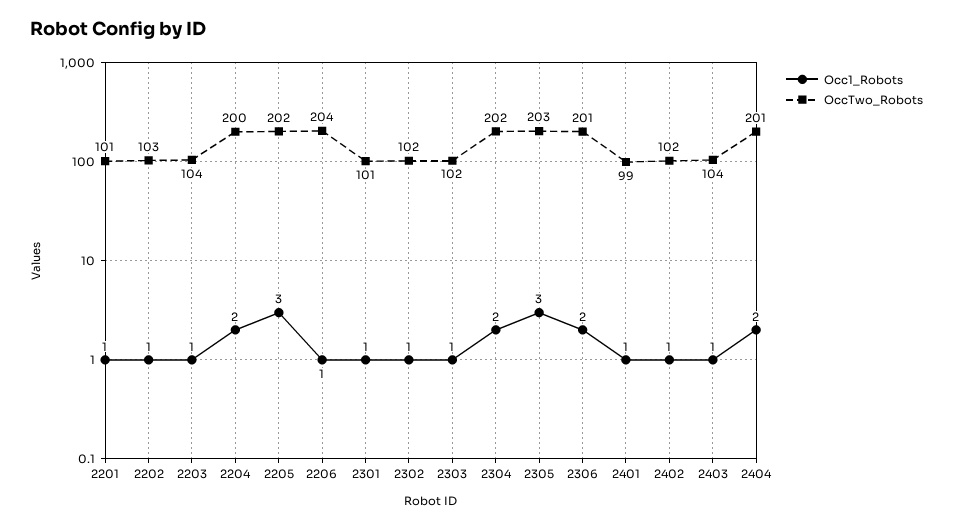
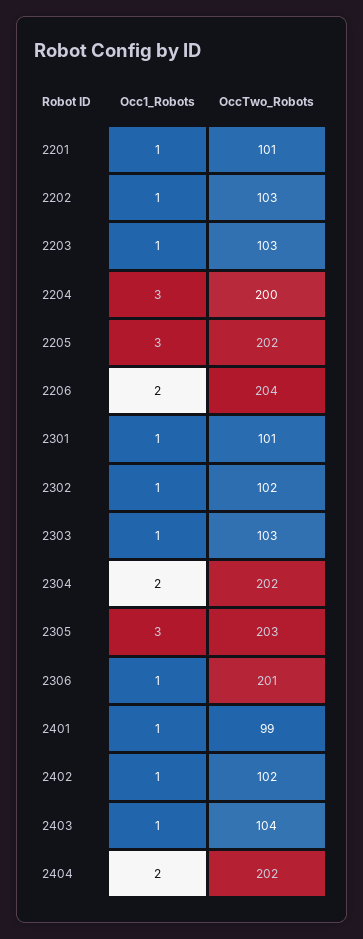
  {
    "Occ1_Robots": {
      "2201": 1,
      "2202": 1,
      "2203": 1,
-     "2204": 2,
+     "2204": 3,
      "2205": 3,
-     "2206": 1,
+     "2206": 2,
      "2301": 1,
      "2302": 1,
      "2303": 1,
      "2304": 2,
      "2305": 3,
-     "2306": 2,
+     "2306": 1,
      "2401": 1,
      "2402": 1,
      "2403": 1,
      "2404": 2
    },
    "OccTwo_Robots": {
      "2201": 101,
      "2202": 103,
-     "2203": 104,
+     "2203": 103,
      "2204": 200,
      "2205": 202,
      "2206": 204,
      "2301": 101,
      "2302": 102,
-     "2303": 102,
+     "2303": 103,
      "2304": 202,
      "2305": 203,
      "2306": 201,
      "2401": 99,
      "2402": 102,
      "2403": 104,
-     "2404": 201
+     "2404": 202
    }
  }

